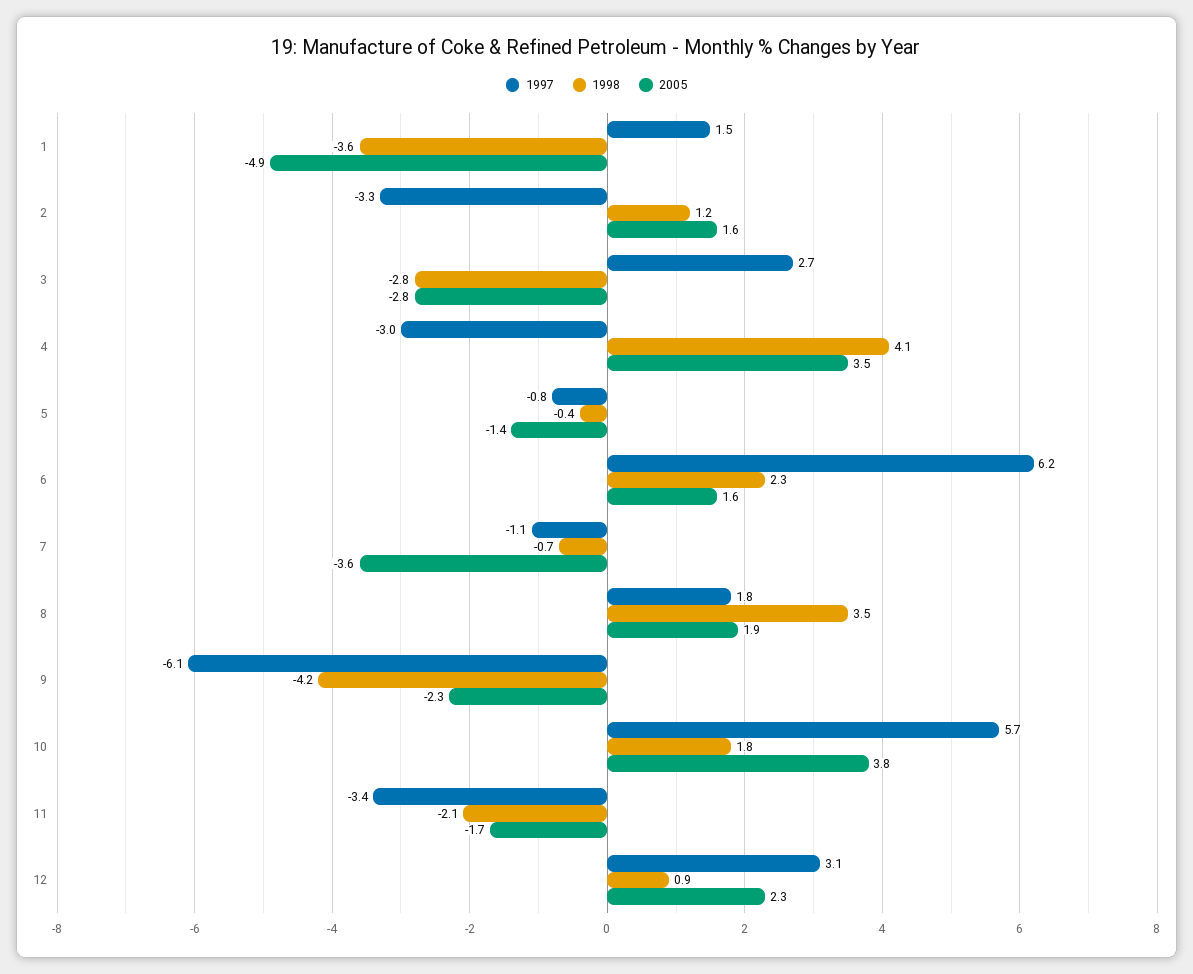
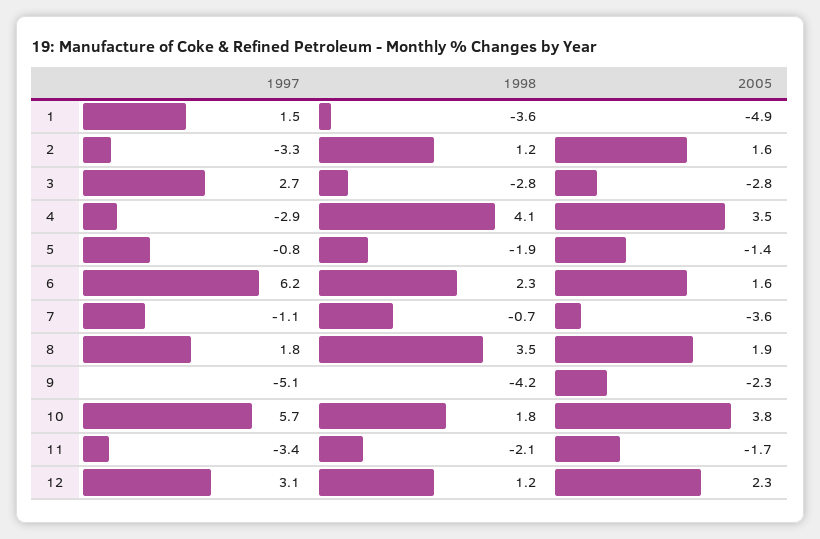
  {
    "1997": {
      "1": 1.5,
      "2": -3.3,
      "3": 2.7,
-     "4": -3,
+     "4": -2.9,
      "5": -0.8,
      "6": 6.2,
      "7": -1.1,
      "8": 1.8,
-     "9": -6.1,
+     "9": -5.1,
      "10": 5.7,
      "11": -3.4,
      "12": 3.1
    },
    "1998": {
      "1": -3.6,
      "2": 1.2,
      "3": -2.8,
      "4": 4.1,
-     "5": -0.4,
+     "5": -1.9,
      "6": 2.3,
      "7": -0.7,
      "8": 3.5,
      "9": -4.2,
      "10": 1.8,
      "11": -2.1,
-     "12": 0.9
+     "12": 1.2
    },
    "2005": {
      "1": -4.9,
      "2": 1.6,
      "3": -2.8,
      "4": 3.5,
      "5": -1.4,
      "6": 1.6,
      "7": -3.6,
      "8": 1.9,
      "9": -2.3,
      "10": 3.8,
      "11": -1.7,
      "12": 2.3
    }
  }

